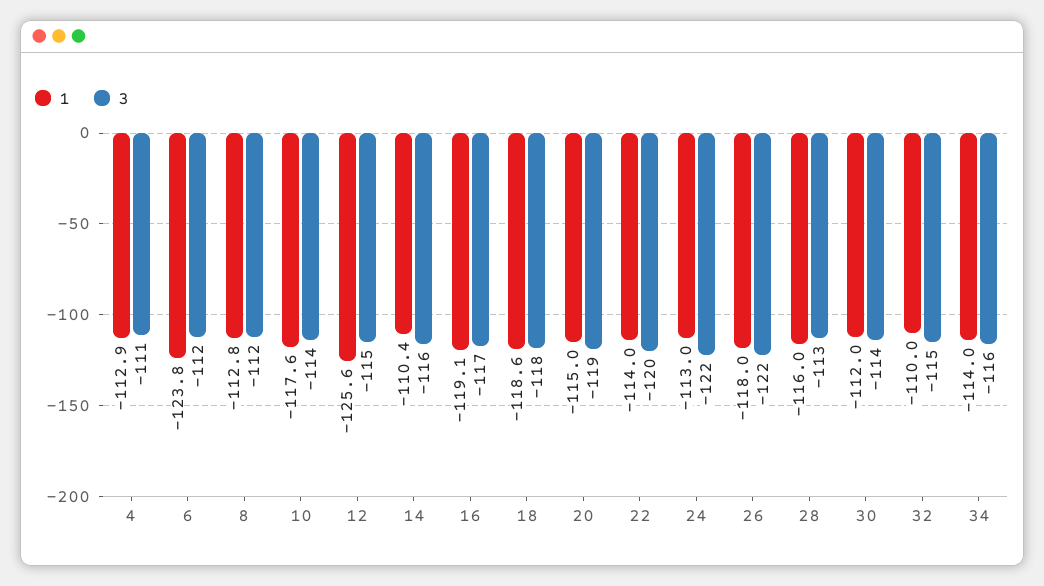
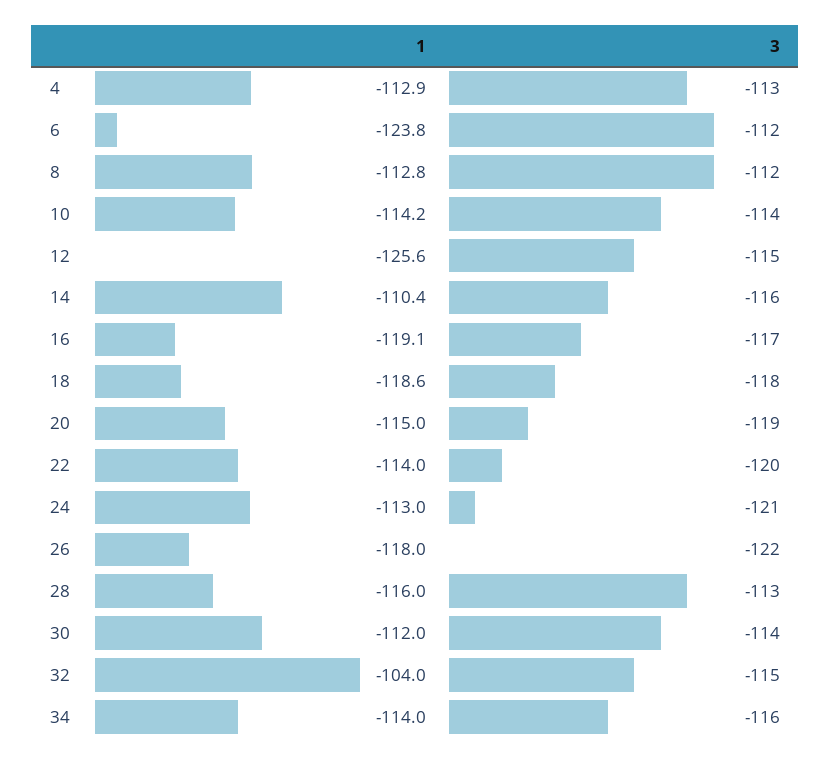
  {
    "1": {
      "4": -112.9,
      "6": -123.8,
      "8": -112.8,
-     "10": -117.6,
+     "10": -114.2,
      "12": -125.6,
      "14": -110.4,
      "16": -119.1,
      "18": -118.6,
      "20": -115,
      "22": -114,
      "24": -113,
      "26": -118,
      "28": -116,
      "30": -112,
-     "32": -110,
+     "32": -104,
      "34": -114
    },
    "3": {
-     "4": -111,
+     "4": -113,
      "6": -112,
      "8": -112,
      "10": -114,
      "12": -115,
      "14": -116,
      "16": -117,
      "18": -118,
      "20": -119,
      "22": -120,
-     "24": -122,
+     "24": -121,
      "26": -122,
      "28": -113,
      "30": -114,
      "32": -115,
      "34": -116
    }
  }

